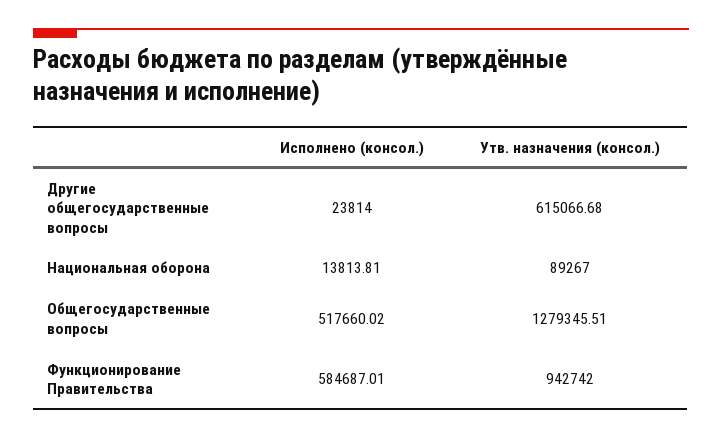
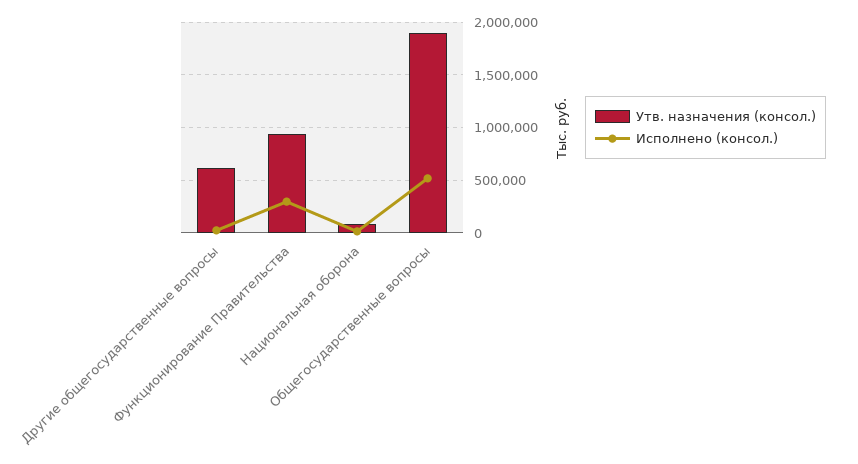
  {
    "Исполнено (консол.)": {
      "Другие общегосударственные вопросы": 23814,
      "Национальная оборона": 13813.81,
      "Общегосударственные вопросы": 517660.02,
-     "Функционирование Правительства": 584687.01
+     "Функционирование Правительства": 300000
    },
    "Утв. назначения (консол.)": {
      "Другие общегосударственные вопросы": 615066.68,
      "Национальная оборона": 89267,
-     "Общегосударственные вопросы": 1279345.51,
+     "Общегосударственные вопросы": 1900000,
      "Функционирование Правительства": 942742
    }
  }

